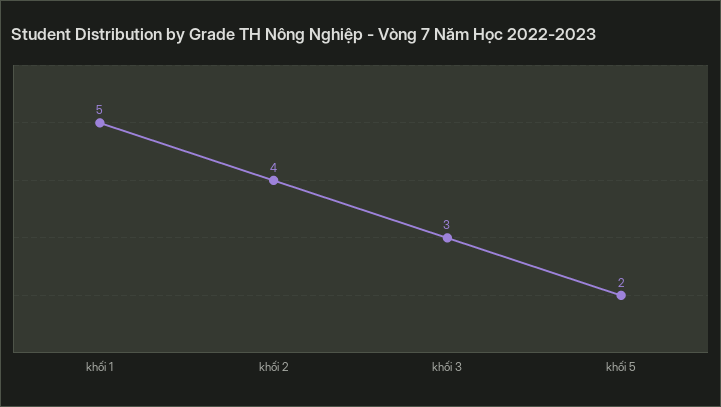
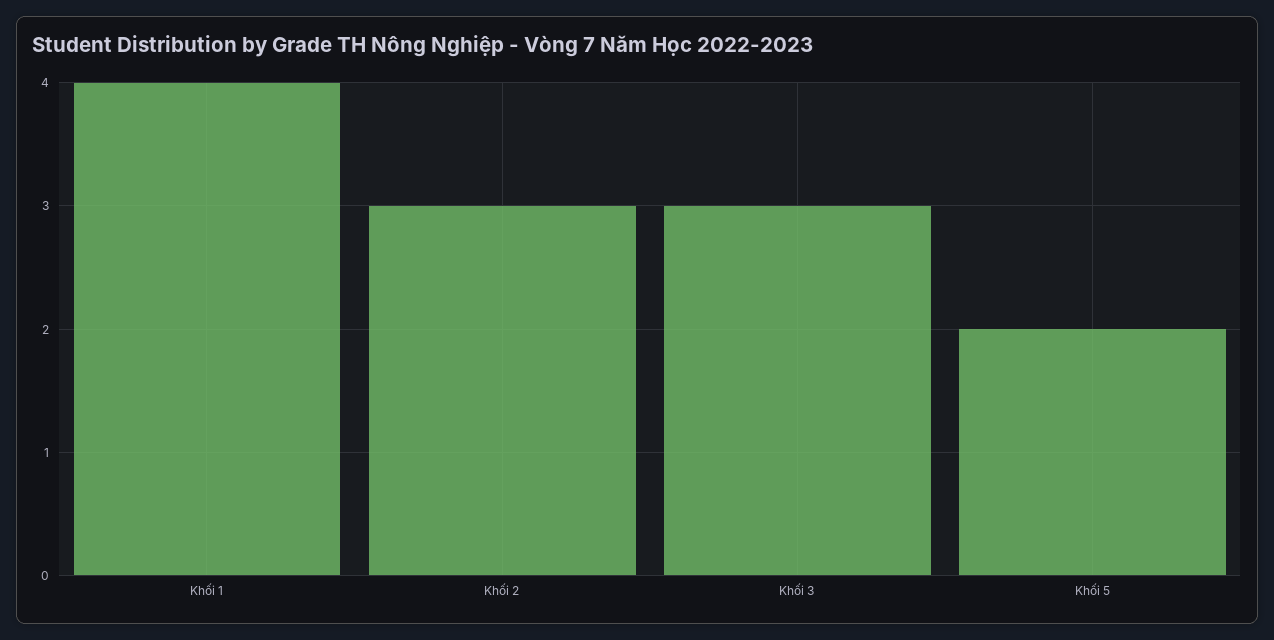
  {
-   "khối 1": 5,
+   "khối 1": 4,
-   "khối 2": 4,
+   "khối 2": 3,
    "khối 3": 3,
    "khối 5": 2
  }

